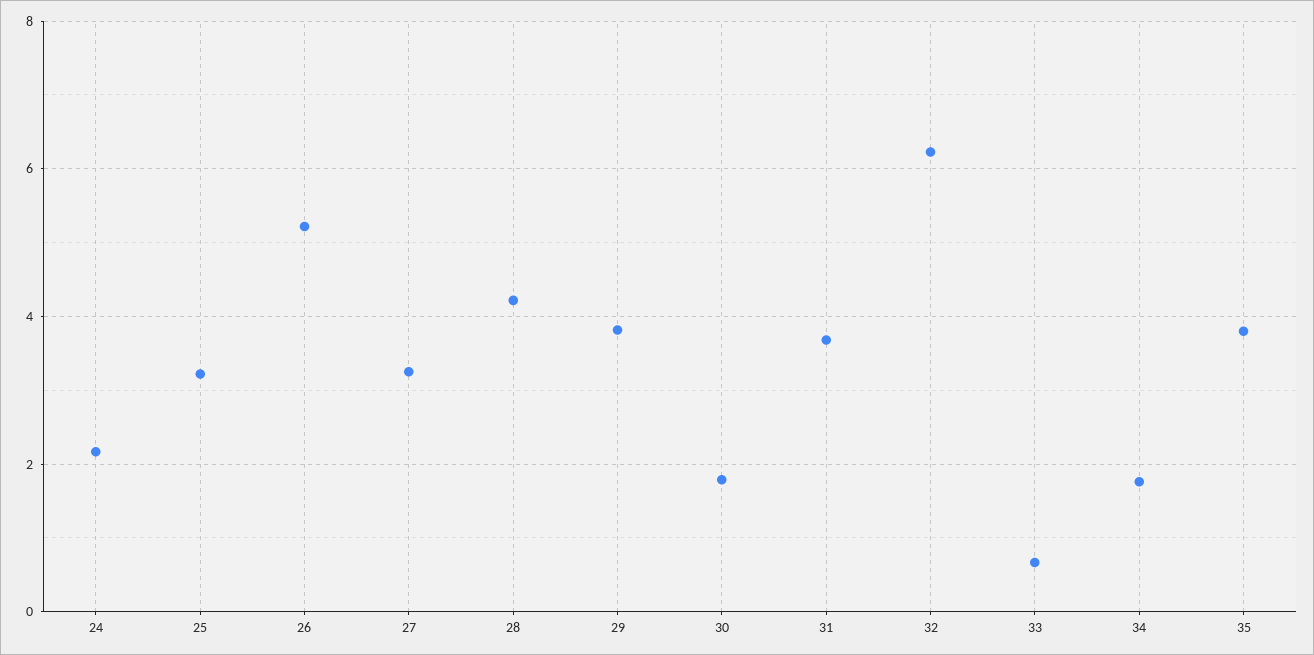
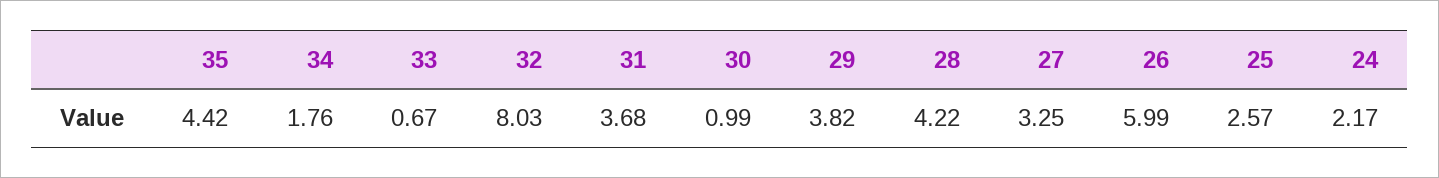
  {
    "24": 2.17,
-   "25": 3.2,
+   "25": 2.57,
-   "26": 5.2,
+   "26": 5.99,
    "27": 3.25,
    "28": 4.22,
    "29": 3.82,
-   "30": 1.8,
+   "30": 0.99,
    "31": 3.68,
-   "32": 6.2,
+   "32": 8.03,
    "33": 0.67,
    "34": 1.76,
-   "35": 3.8
+   "35": 4.42
  }

